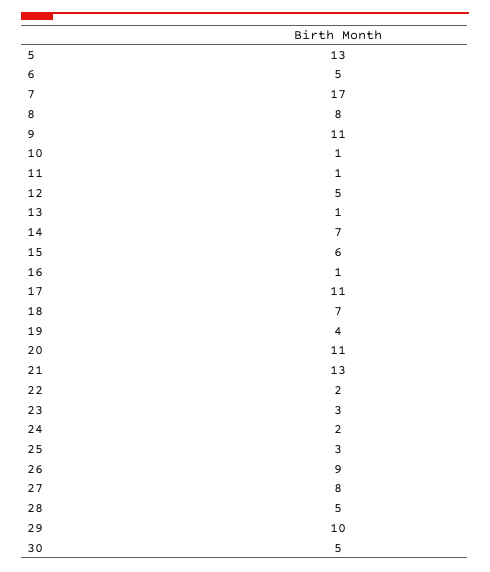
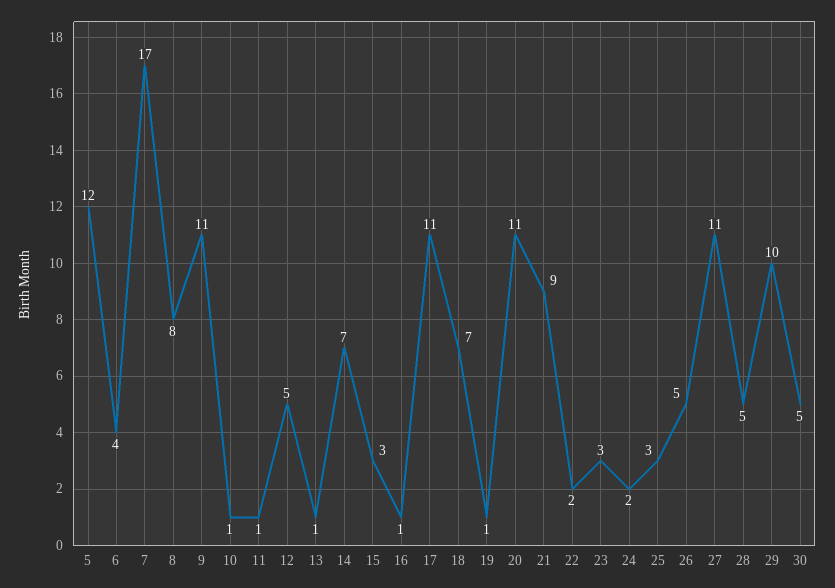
  {
-   "5": 13,
+   "5": 12,
-   "6": 5,
+   "6": 4,
    "7": 17,
    "8": 8,
    "9": 11,
    "10": 1,
    "11": 1,
    "12": 5,
    "13": 1,
    "14": 7,
-   "15": 6,
+   "15": 3,
    "16": 1,
    "17": 11,
    "18": 7,
-   "19": 4,
+   "19": 1,
    "20": 11,
-   "21": 13,
+   "21": 9,
    "22": 2,
    "23": 3,
    "24": 2,
    "25": 3,
-   "26": 9,
+   "26": 5,
-   "27": 8,
+   "27": 11,
    "28": 5,
    "29": 10,
    "30": 5
  }

